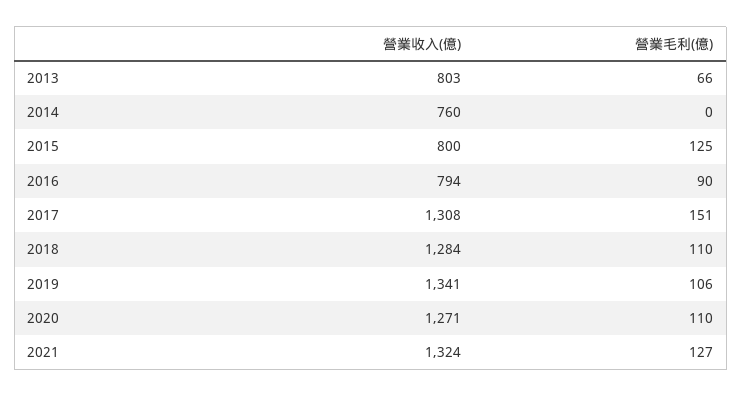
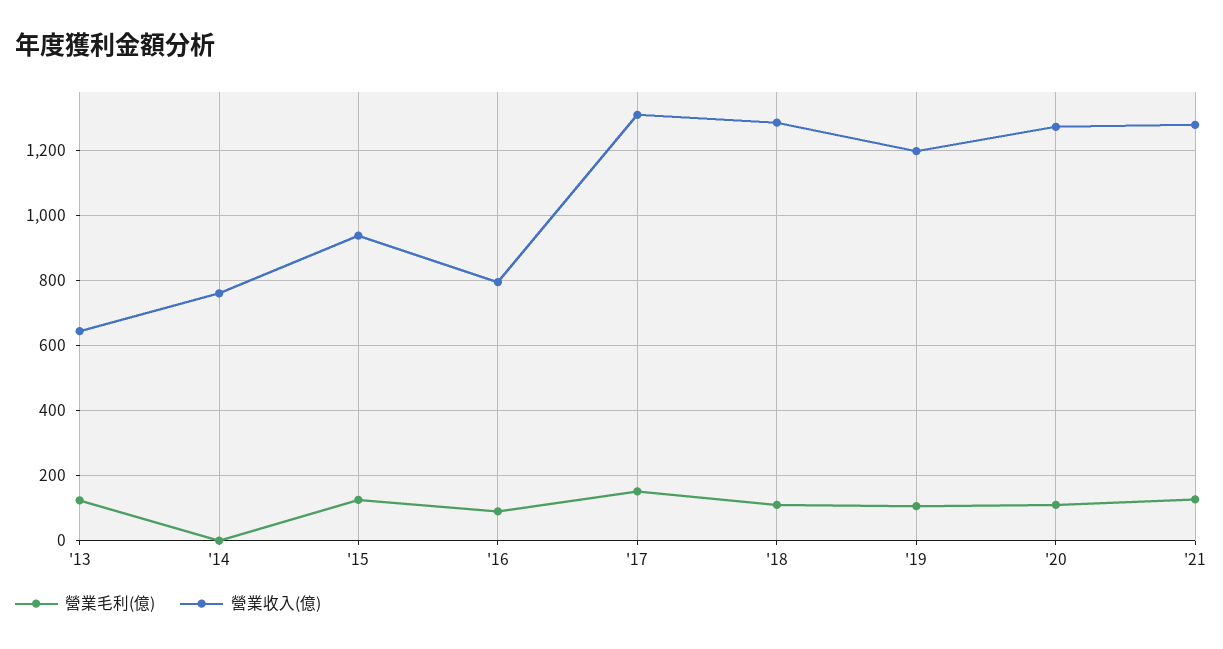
  {
    "營業收入(億)": {
-     "2013": 803,
+     "2013": 640,
      "2014": 760,
-     "2015": 800,
+     "2015": 940,
      "2016": 794,
      "2017": 1308,
      "2018": 1284,
-     "2019": 1341,
+     "2019": 1200,
      "2020": 1271,
-     "2021": 1324
+     "2021": 1280
    },
    "營業毛利(億)": {
-     "2013": 66,
+     "2013": 120,
      "2014": 0,
      "2015": 125,
      "2016": 90,
      "2017": 151,
      "2018": 110,
      "2019": 106,
      "2020": 110,
      "2021": 127
    }
  }

